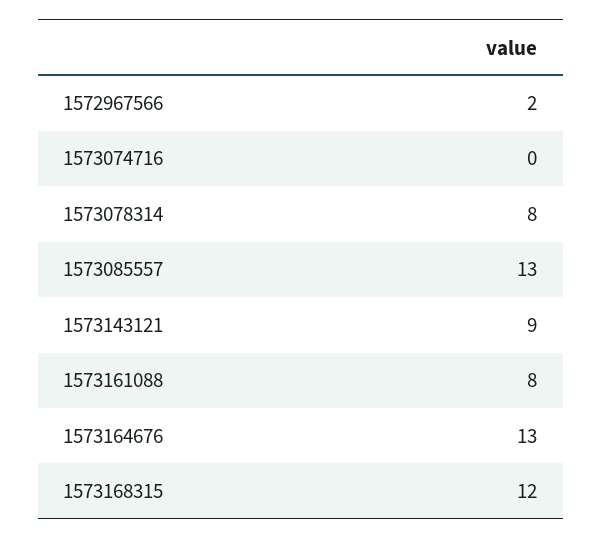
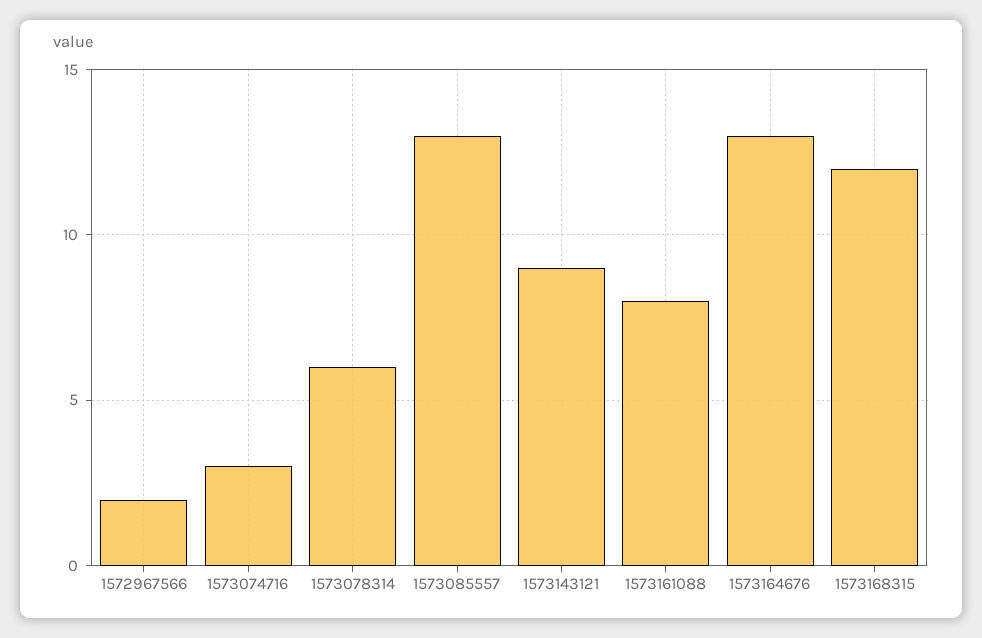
  {
    "1572967566": 2,
-   "1573074716": 0,
+   "1573074716": 3,
-   "1573078314": 8,
+   "1573078314": 6,
    "1573085557": 13,
    "1573143121": 9,
    "1573161088": 8,
    "1573164676": 13,
    "1573168315": 12
  }

